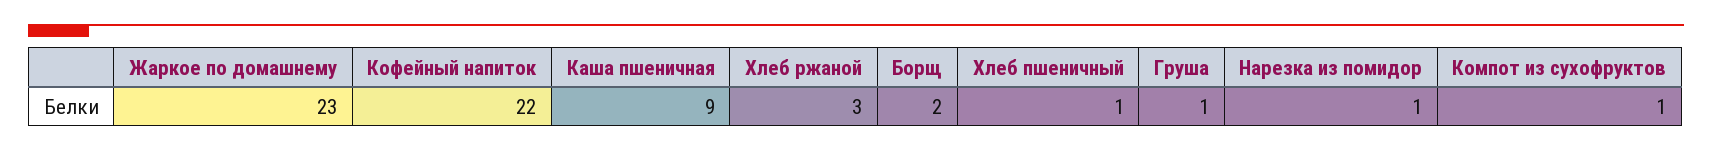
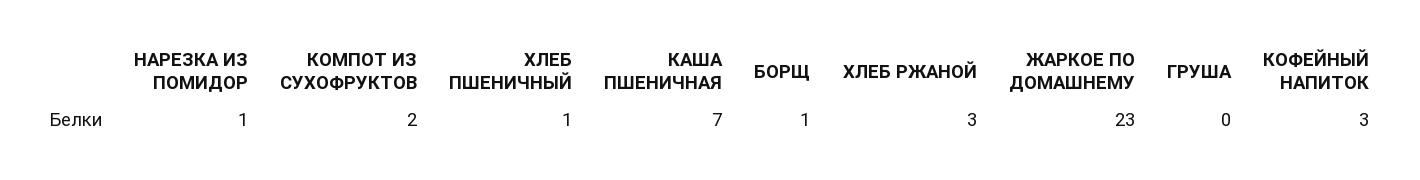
  {
    "Жаркое по домашнему": 23,
-   "Кофейный напиток": 22,
+   "Кофейный напиток": 3,
-   "Каша пшеничная": 9,
+   "Каша пшеничная": 7,
    "Хлеб ржаной": 3,
-   "Борщ": 2,
+   "Борщ": 1,
    "Хлеб пшеничный": 1,
-   "Груша": 1,
+   "Груша": 0,
    "Нарезка из помидор": 1,
-   "Компот из сухофруктов": 1
+   "Компот из сухофруктов": 2
  }

